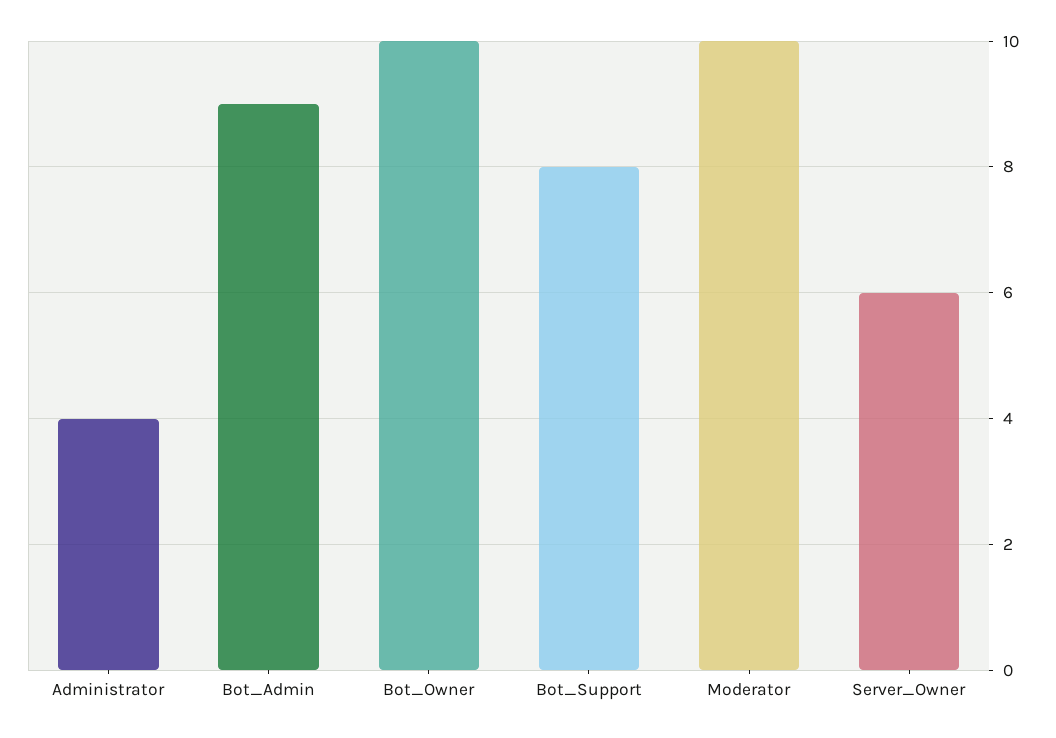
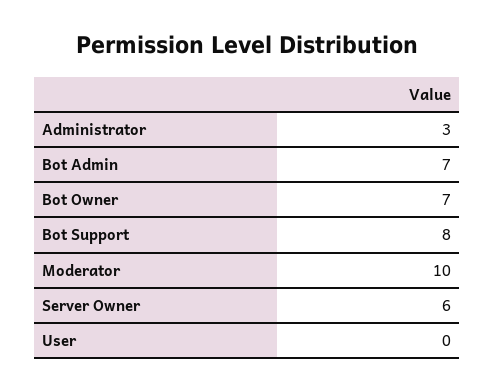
  {
-   "Administrator": 4,
+   "Administrator": 3,
-   "Bot_Admin": 9,
+   "Bot_Admin": 7,
-   "Bot_Owner": 10,
+   "Bot_Owner": 7,
    "Bot_Support": 8,
    "Moderator": 10,
-   "Server_Owner": 6
+   "Server_Owner": 6,
+   "User": 0
  }

